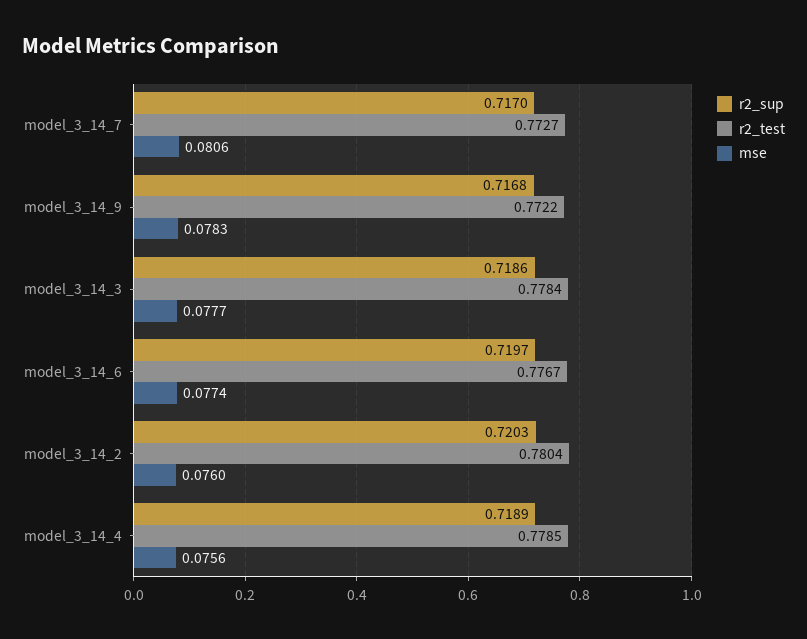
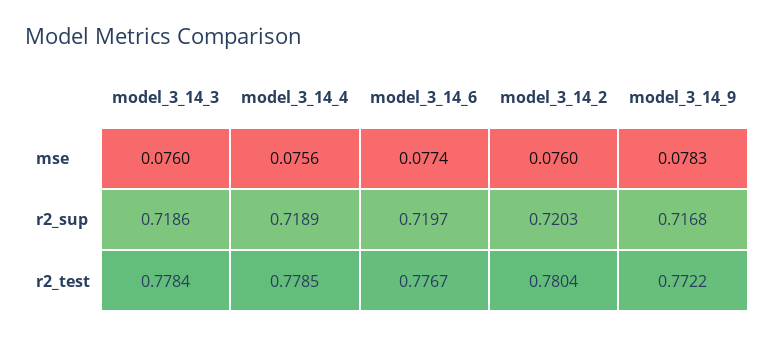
  {
    "r2_sup": {
-     "model_3_14_7": 0.717,
      "model_3_14_9": 0.7168,
      "model_3_14_3": 0.7186,
      "model_3_14_6": 0.7197,
      "model_3_14_2": 0.7203,
      "model_3_14_4": 0.7189
    },
    "r2_test": {
-     "model_3_14_7": 0.7727,
      "model_3_14_9": 0.7722,
      "model_3_14_3": 0.7784,
      "model_3_14_6": 0.7767,
      "model_3_14_2": 0.7804,
      "model_3_14_4": 0.7785
    },
    "mse": {
-     "model_3_14_7": 0.0806,
      "model_3_14_9": 0.0783,
-     "model_3_14_3": 0.0777,
+     "model_3_14_3": 0.076,
      "model_3_14_6": 0.0774,
      "model_3_14_2": 0.076,
      "model_3_14_4": 0.0756
    }
  }

